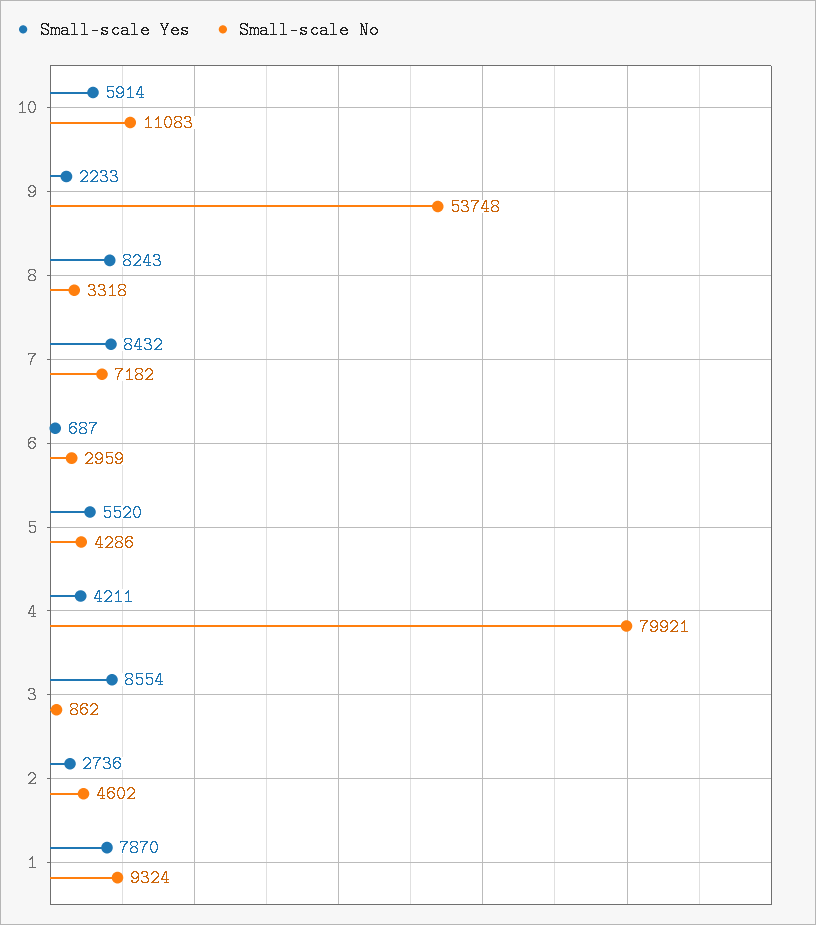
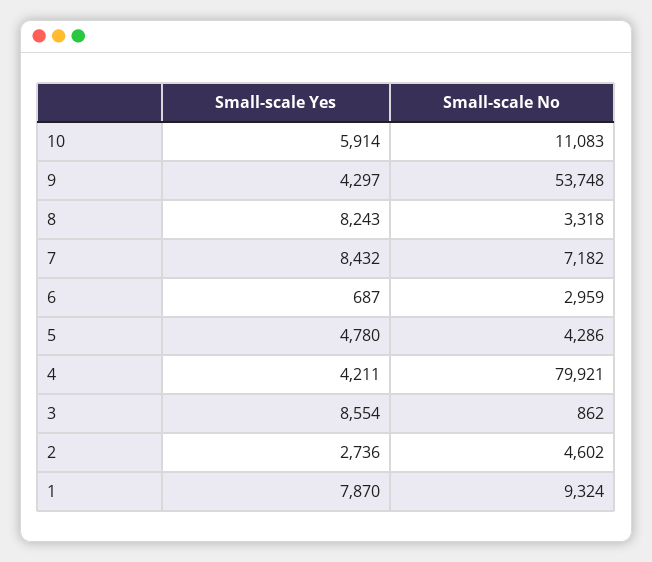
  {
    "Small-scale Yes": {
      "10": 5914,
-     "9": 2233,
+     "9": 4297,
      "8": 8243,
      "7": 8432,
      "6": 687,
-     "5": 5520,
+     "5": 4780,
      "4": 4211,
      "3": 8554,
      "2": 2736,
      "1": 7870
    },
    "Small-scale No": {
      "10": 11083,
      "9": 53748,
      "8": 3318,
      "7": 7182,
      "6": 2959,
      "5": 4286,
      "4": 79921,
      "3": 862,
      "2": 4602,
      "1": 9324
    }
  }

